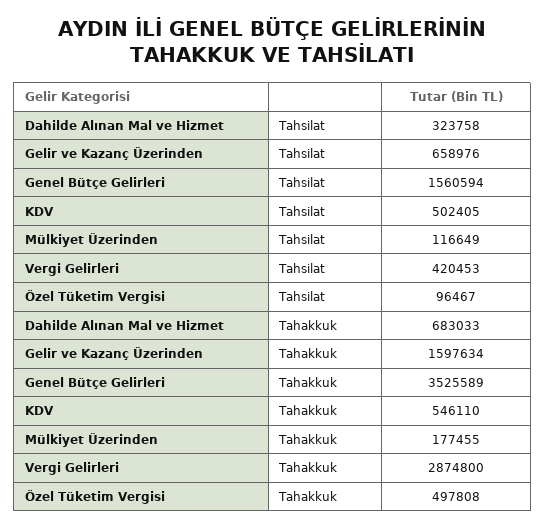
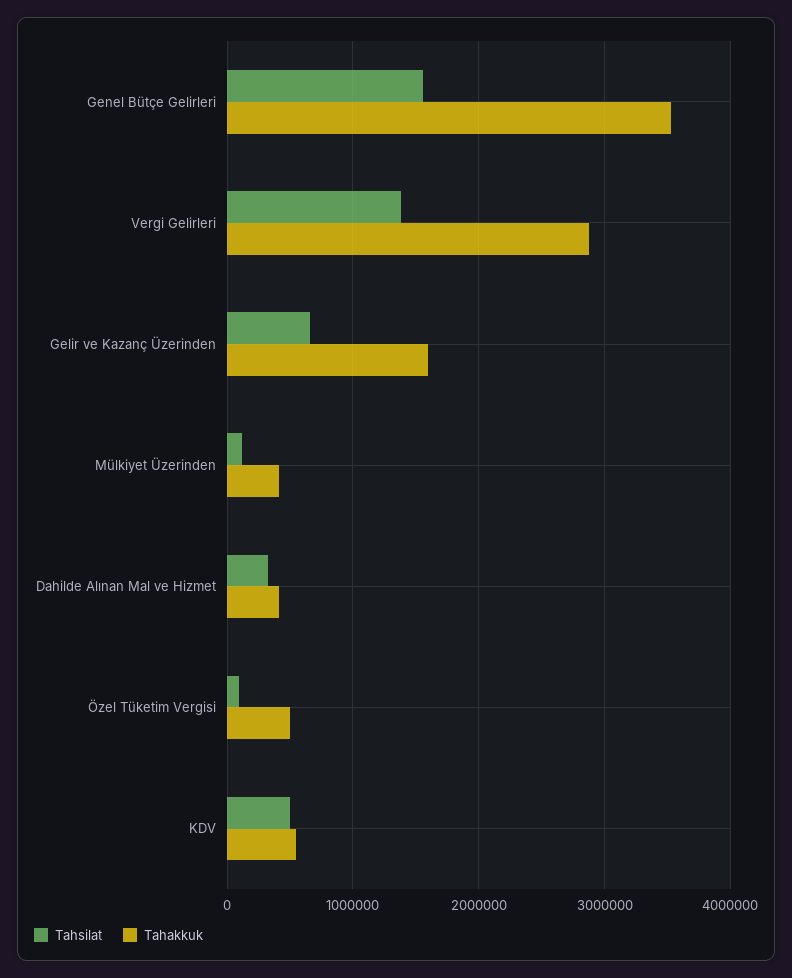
  {
    "Tahsilat": {
      "Dahilde Alınan Mal ve Hizmet": 323758,
      "Gelir ve Kazanç Üzerinden": 658976,
      "Genel Bütçe Gelirleri": 1560594,
      "KDV": 502405,
      "Mülkiyet Üzerinden": 116649,
-     "Vergi Gelirleri": 420453,
+     "Vergi Gelirleri": 1400000,
      "Özel Tüketim Vergisi": 96467
    },
    "Tahakkuk": {
-     "Dahilde Alınan Mal ve Hizmet": 683033,
+     "Dahilde Alınan Mal ve Hizmet": 400000,
      "Gelir ve Kazanç Üzerinden": 1597634,
      "Genel Bütçe Gelirleri": 3525589,
      "KDV": 546110,
-     "Mülkiyet Üzerinden": 177455,
+     "Mülkiyet Üzerinden": 400000,
      "Vergi Gelirleri": 2874800,
      "Özel Tüketim Vergisi": 497808
    }
  }

